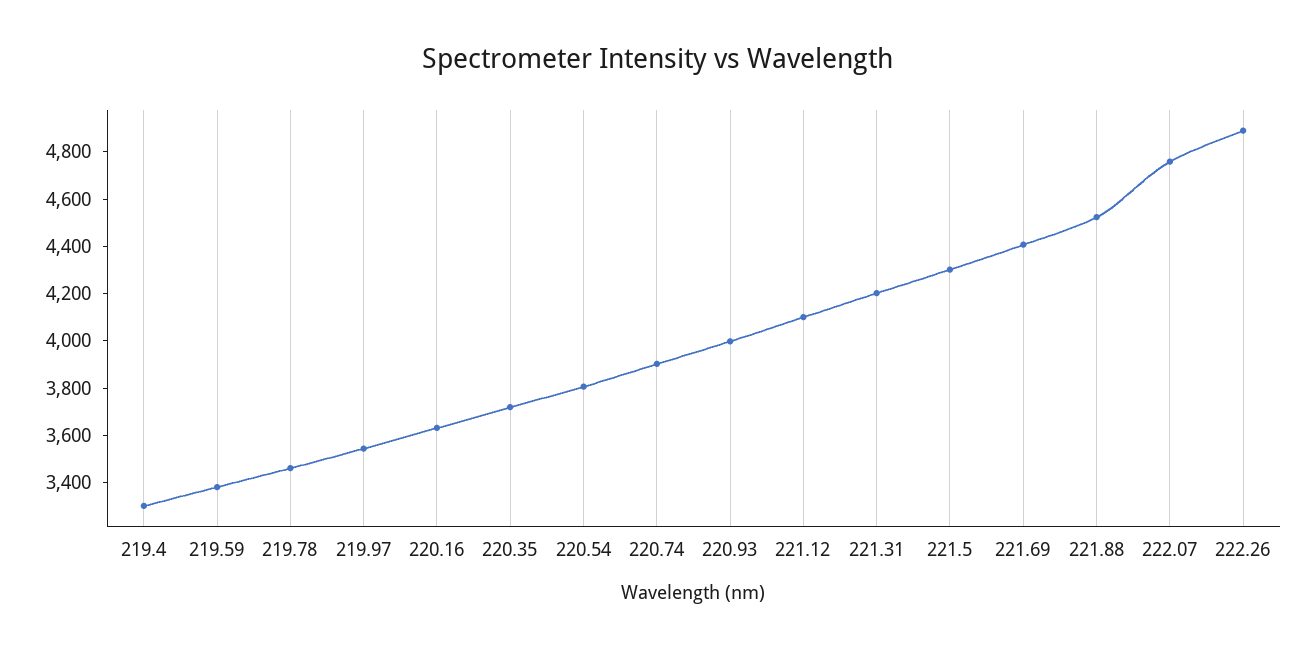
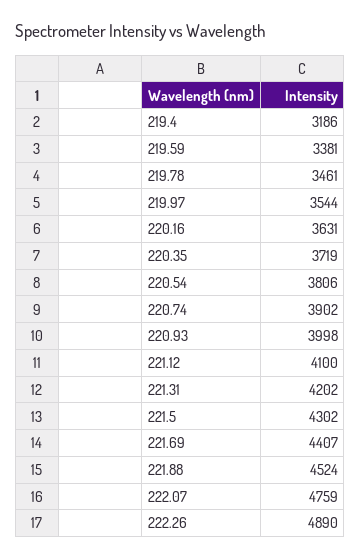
  {
-   "219.4": 3300,
+   "219.4": 3186,
    "219.59": 3381,
    "219.78": 3461,
    "219.97": 3544,
    "220.16": 3631,
    "220.35": 3719,
    "220.54": 3806,
    "220.74": 3902,
    "220.93": 3998,
    "221.12": 4100,
    "221.31": 4202,
    "221.5": 4302,
    "221.69": 4407,
    "221.88": 4524,
    "222.07": 4759,
    "222.26": 4890
  }

